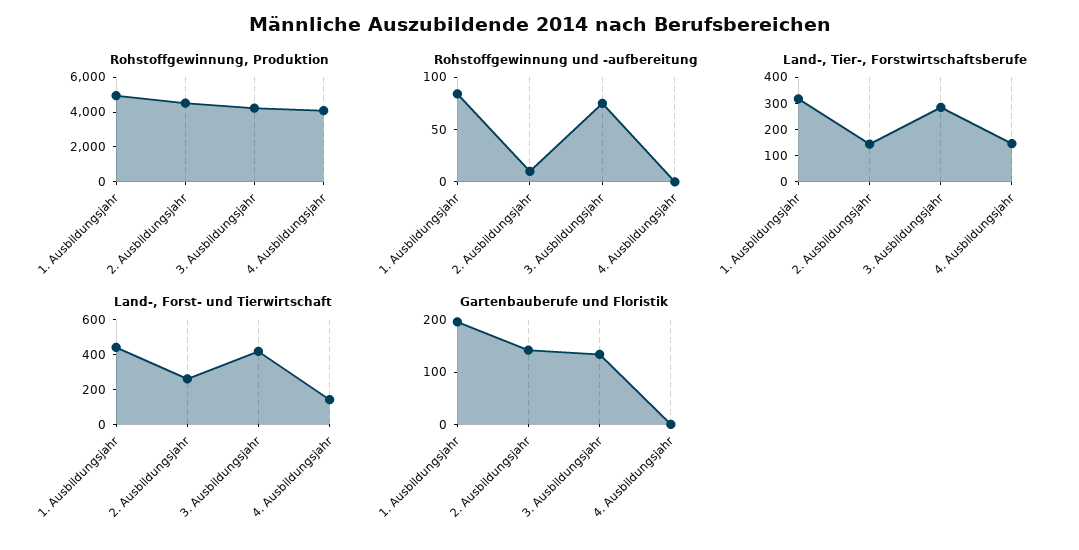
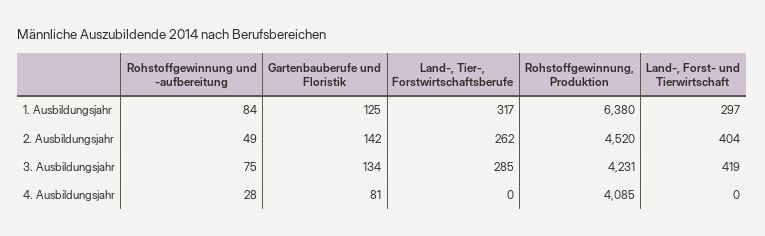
  {
    "Rohstoffgewinnung, Produktion": {
-     "1. Ausbildungsjahr": 5000,
+     "1. Ausbildungsjahr": 6380,
      "2. Ausbildungsjahr": 4520,
      "3. Ausbildungsjahr": 4231,
      "4. Ausbildungsjahr": 4085
    },
    "Rohstoffgewinnung und -aufbereitung": {
      "1. Ausbildungsjahr": 84,
-     "2. Ausbildungsjahr": 10,
+     "2. Ausbildungsjahr": 49,
      "3. Ausbildungsjahr": 75,
-     "4. Ausbildungsjahr": 0
+     "4. Ausbildungsjahr": 28
    },
    "Land-, Tier-, Forstwirtschaftsberufe": {
      "1. Ausbildungsjahr": 317,
-     "2. Ausbildungsjahr": 150,
+     "2. Ausbildungsjahr": 262,
      "3. Ausbildungsjahr": 285,
-     "4. Ausbildungsjahr": 150
+     "4. Ausbildungsjahr": 0
    },
    "Land-, Forst- und Tierwirtschaft": {
-     "1. Ausbildungsjahr": 450,
+     "1. Ausbildungsjahr": 297,
-     "2. Ausbildungsjahr": 250,
+     "2. Ausbildungsjahr": 404,
      "3. Ausbildungsjahr": 419,
-     "4. Ausbildungsjahr": 150
+     "4. Ausbildungsjahr": 0
    },
    "Gartenbauberufe und Floristik": {
-     "1. Ausbildungsjahr": 200,
+     "1. Ausbildungsjahr": 125,
      "2. Ausbildungsjahr": 142,
      "3. Ausbildungsjahr": 134,
-     "4. Ausbildungsjahr": 0
+     "4. Ausbildungsjahr": 81
    }
  }

